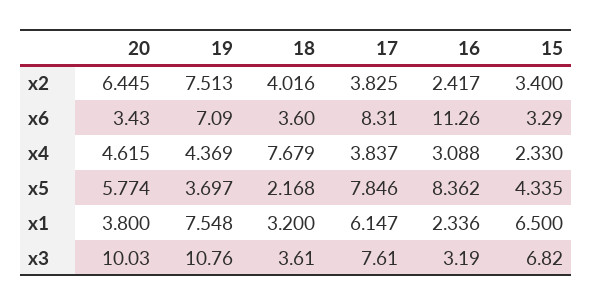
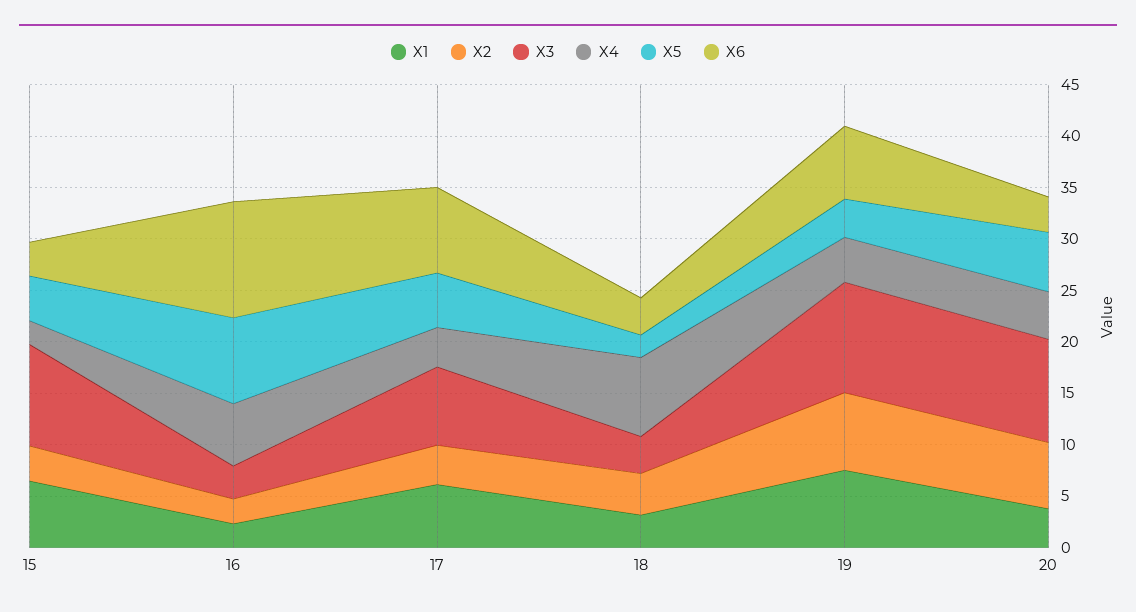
  {
    "x2": {
      "20": 6.445,
      "19": 7.513,
      "18": 4.016,
      "17": 3.825,
      "16": 2.417,
      "15": 3.4
    },
    "x6": {
      "20": 3.43,
      "19": 7.09,
      "18": 3.6,
      "17": 8.31,
      "16": 11.26,
      "15": 3.29
    },
    "x4": {
      "20": 4.615,
      "19": 4.369,
      "18": 7.679,
      "17": 3.837,
-     "16": 3.088,
+     "16": 6,
      "15": 2.33
    },
    "x5": {
      "20": 5.774,
      "19": 3.697,
      "18": 2.168,
-     "17": 7.846,
+     "17": 5,
      "16": 8.362,
      "15": 4.335
    },
    "x1": {
      "20": 3.8,
      "19": 7.548,
      "18": 3.2,
      "17": 6.147,
      "16": 2.336,
      "15": 6.5
    },
    "x3": {
      "20": 10.03,
      "19": 10.76,
      "18": 3.61,
      "17": 7.61,
      "16": 3.19,
-     "15": 6.82
+     "15": 10
    }
  }

